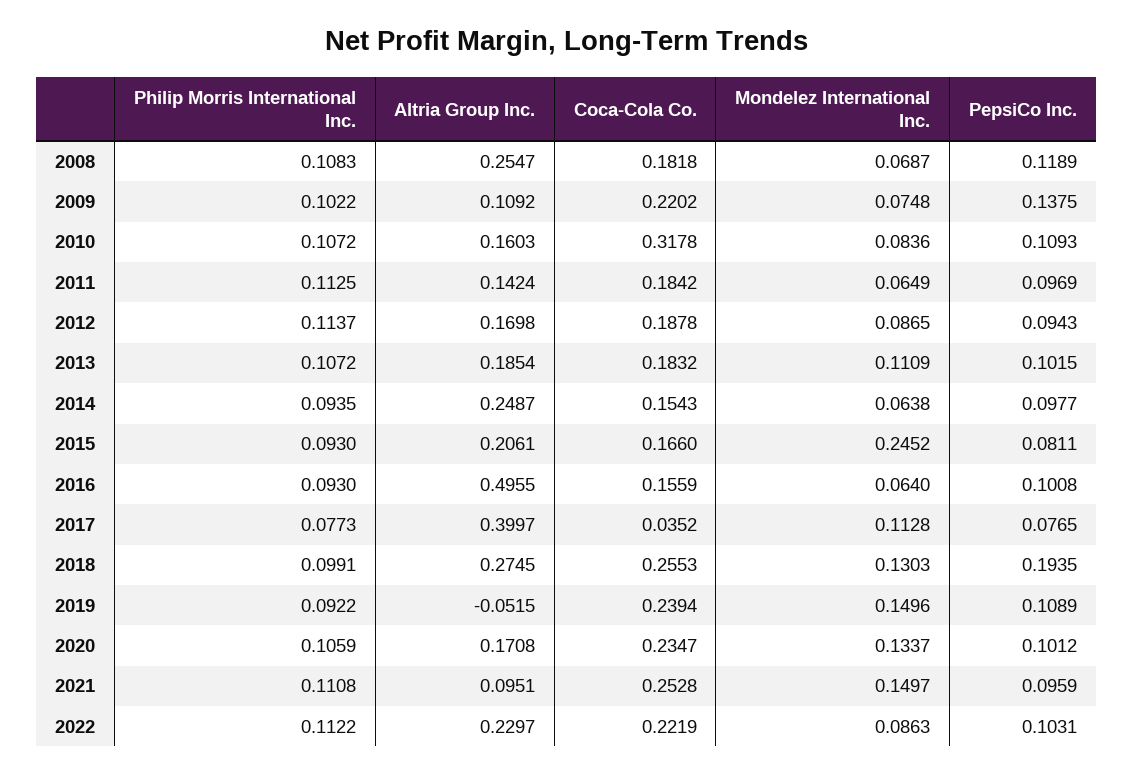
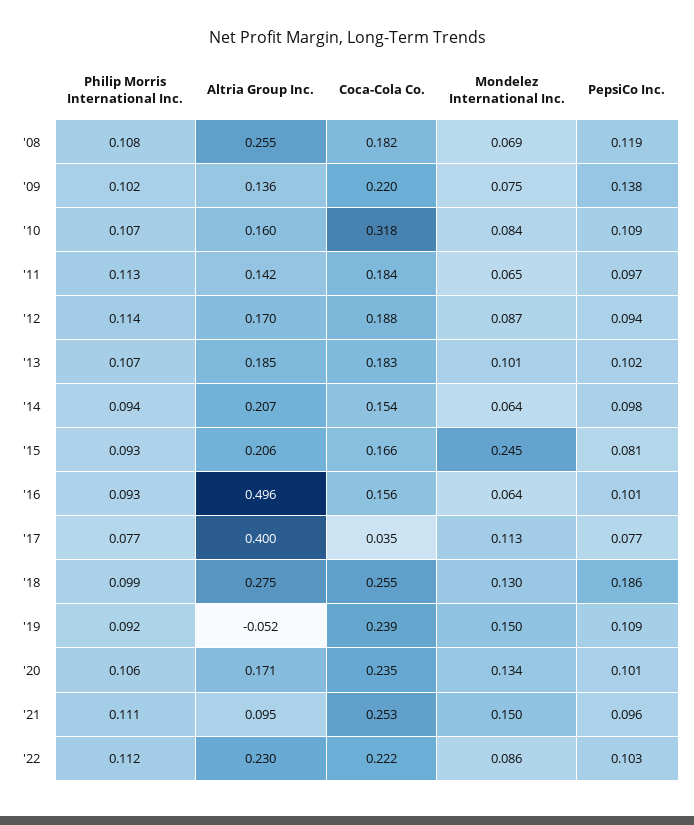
  {
    "Philip Morris International Inc.": {
      "2008": 0.1083,
      "2009": 0.1022,
      "2010": 0.1072,
      "2011": 0.1125,
      "2012": 0.1137,
      "2013": 0.1072,
      "2014": 0.0935,
      "2015": 0.093,
      "2016": 0.093,
      "2017": 0.0773,
      "2018": 0.0991,
      "2019": 0.0922,
      "2020": 0.1059,
      "2021": 0.1108,
      "2022": 0.1122
    },
    "Altria Group Inc.": {
      "2008": 0.2547,
-     "2009": 0.1092,
+     "2009": 0.136,
      "2010": 0.1603,
      "2011": 0.1424,
      "2012": 0.1698,
      "2013": 0.1854,
-     "2014": 0.2487,
+     "2014": 0.207,
      "2015": 0.2061,
      "2016": 0.4955,
      "2017": 0.3997,
      "2018": 0.2745,
      "2019": -0.0515,
      "2020": 0.1708,
      "2021": 0.0951,
      "2022": 0.2297
    },
    "Coca-Cola Co.": {
      "2008": 0.1818,
      "2009": 0.2202,
      "2010": 0.3178,
      "2011": 0.1842,
      "2012": 0.1878,
      "2013": 0.1832,
      "2014": 0.1543,
      "2015": 0.166,
      "2016": 0.1559,
      "2017": 0.0352,
      "2018": 0.2553,
      "2019": 0.2394,
      "2020": 0.2347,
      "2021": 0.2528,
      "2022": 0.2219
    },
    "Mondelez International Inc.": {
      "2008": 0.0687,
      "2009": 0.0748,
      "2010": 0.0836,
      "2011": 0.0649,
      "2012": 0.0865,
-     "2013": 0.1109,
+     "2013": 0.101,
      "2014": 0.0638,
      "2015": 0.2452,
      "2016": 0.064,
      "2017": 0.1128,
      "2018": 0.1303,
      "2019": 0.1496,
      "2020": 0.1337,
      "2021": 0.1497,
      "2022": 0.0863
    },
    "PepsiCo Inc.": {
      "2008": 0.1189,
      "2009": 0.1375,
      "2010": 0.1093,
      "2011": 0.0969,
      "2012": 0.0943,
      "2013": 0.1015,
      "2014": 0.0977,
      "2015": 0.0811,
      "2016": 0.1008,
      "2017": 0.0765,
-     "2018": 0.1935,
+     "2018": 0.186,
      "2019": 0.1089,
      "2020": 0.1012,
      "2021": 0.0959,
      "2022": 0.1031
    }
  }

